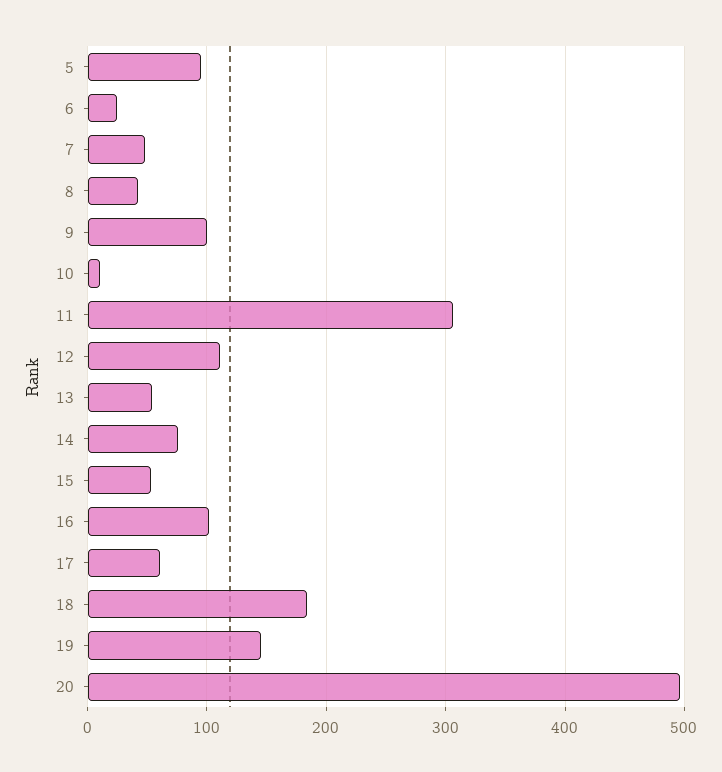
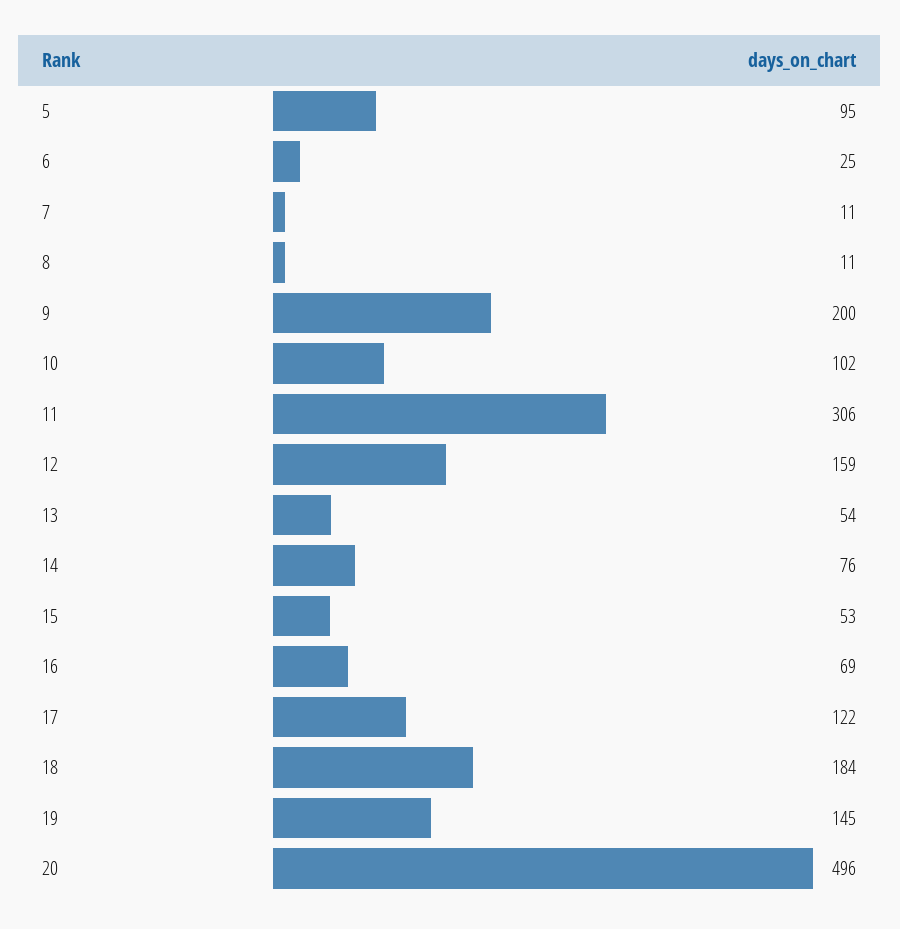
  {
    "5": 95,
    "6": 25,
-   "7": 50,
+   "7": 11,
-   "8": 40,
+   "8": 11,
-   "9": 100,
+   "9": 200,
-   "10": 10,
+   "10": 102,
    "11": 306,
-   "12": 110,
+   "12": 159,
    "13": 54,
    "14": 76,
    "15": 53,
-   "16": 100,
+   "16": 69,
-   "17": 60,
+   "17": 122,
    "18": 184,
    "19": 145,
    "20": 496
  }

